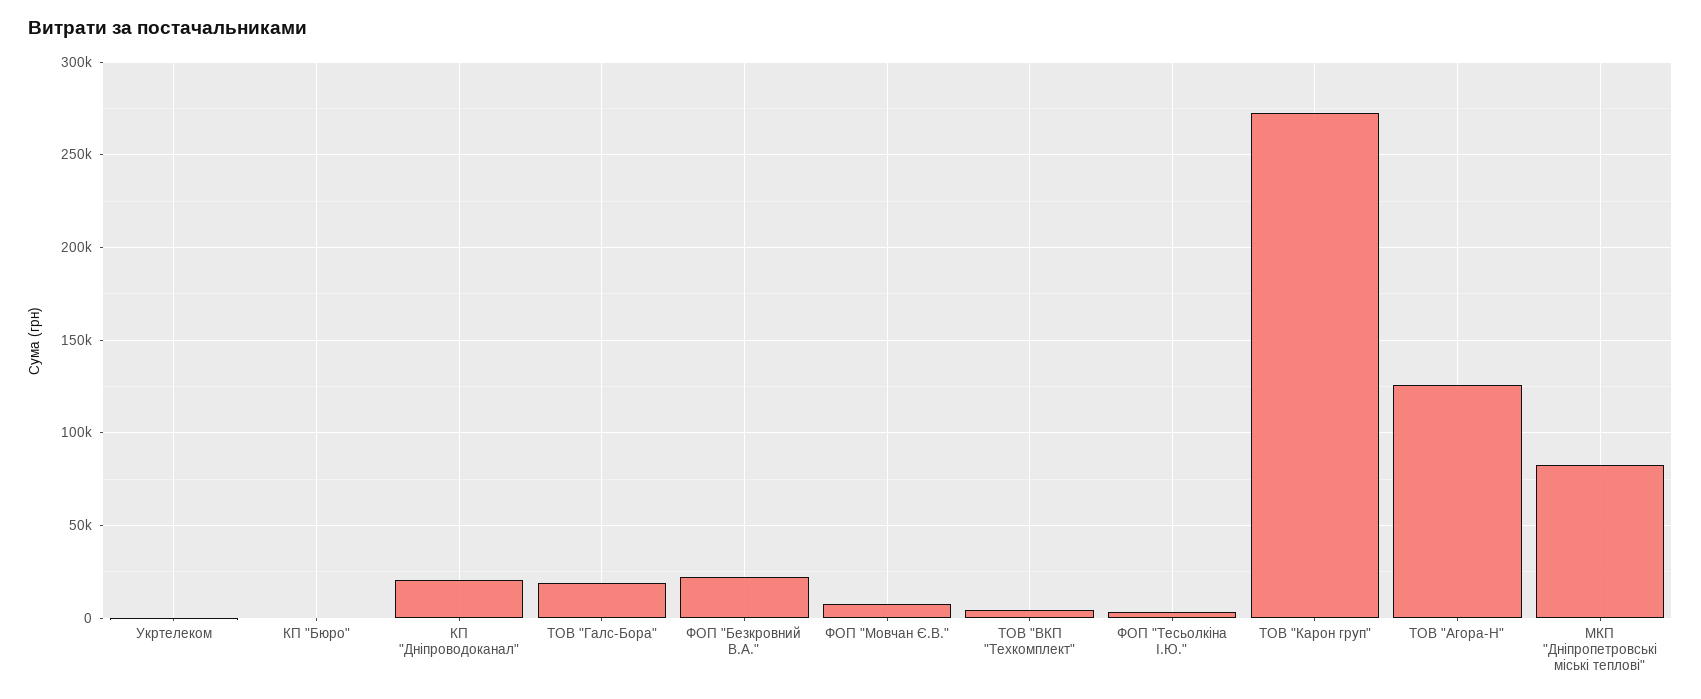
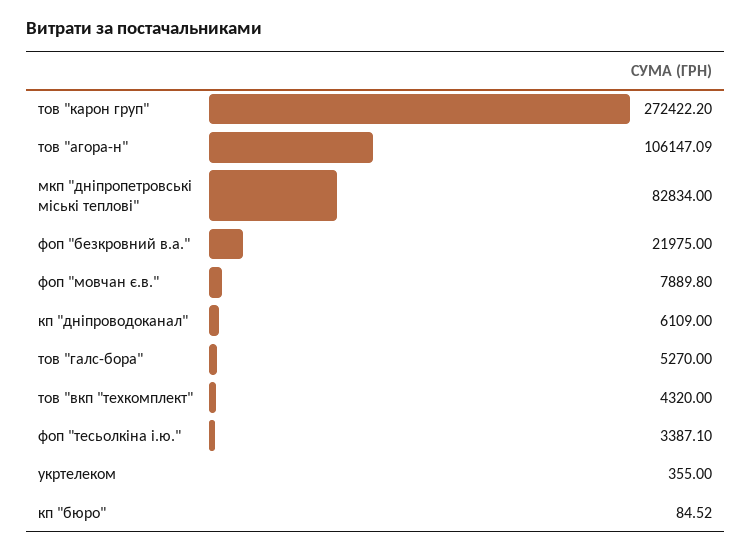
  {
    "Укртелеком": 355,
    "КП \"Бюро\"": 84.52,
-   "КП \"Дніпроводоканал\"": 20000,
+   "КП \"Дніпроводоканал\"": 6109,
-   "ТОВ \"Галс-Бора\"": 20000,
+   "ТОВ \"Галс-Бора\"": 5270,
    "ФОП \"Безкровний В.А.\"": 21975,
    "ФОП \"Мовчан Є.В.\"": 7889.8,
    "ТОВ \"ВКП \"Техкомплект\"": 4320,
    "ФОП \"Тесьолкіна І.Ю.\"": 3387.1,
    "ТОВ \"Карон груп\"": 272422.2,
-   "ТОВ \"Агора-Н\"": 125000,
+   "ТОВ \"Агора-Н\"": 106147.09,
    "МКП \"Дніпропетровські міські теплові\"": 82834
  }

